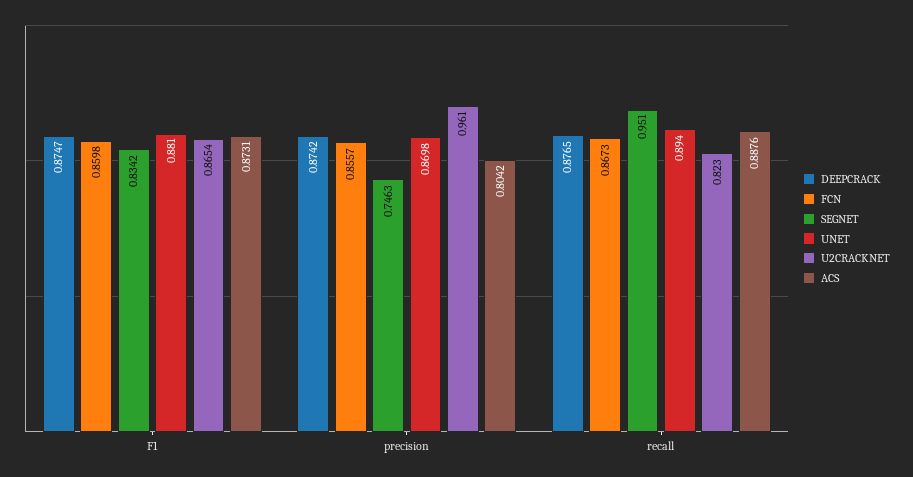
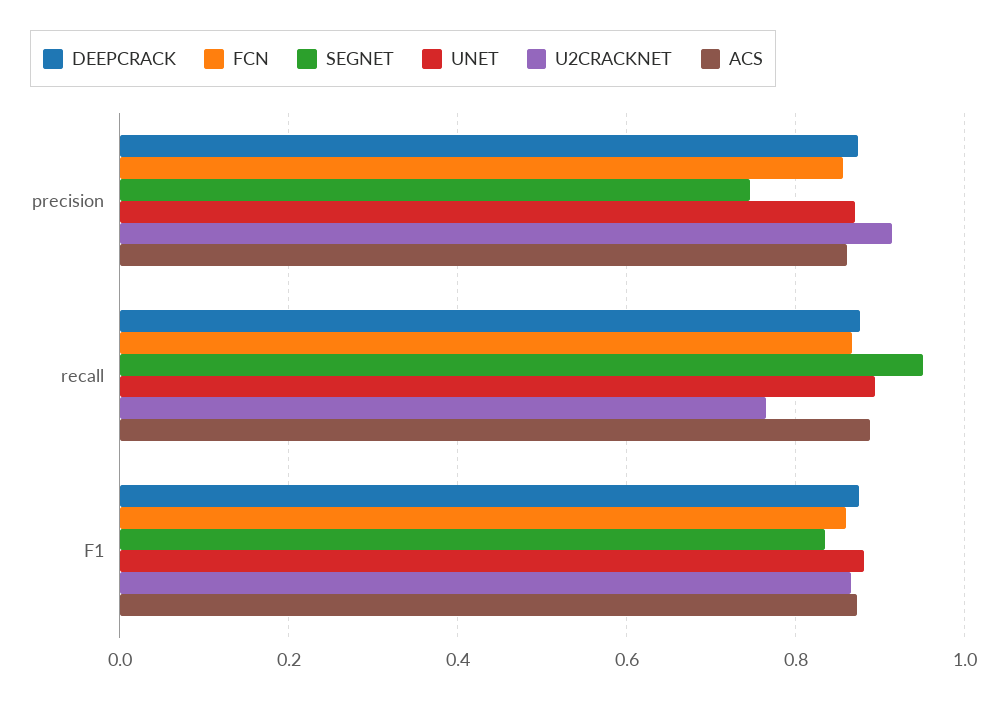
  {
    "DEEPCRACK": {
      "F1": 0.8747,
      "precision": 0.8742,
      "recall": 0.8765
    },
    "FCN": {
      "F1": 0.8598,
      "precision": 0.8557,
      "recall": 0.8673
    },
    "SEGNET": {
      "F1": 0.8342,
      "precision": 0.7463,
      "recall": 0.951
    },
    "UNET": {
      "F1": 0.881,
      "precision": 0.8698,
      "recall": 0.894
    },
    "U2CRACKNET": {
      "F1": 0.8654,
-     "precision": 0.961,
+     "precision": 0.92,
-     "recall": 0.823
+     "recall": 0.76
    },
    "ACS": {
      "F1": 0.8731,
-     "precision": 0.8042,
+     "precision": 0.86,
      "recall": 0.8876
    }
  }

